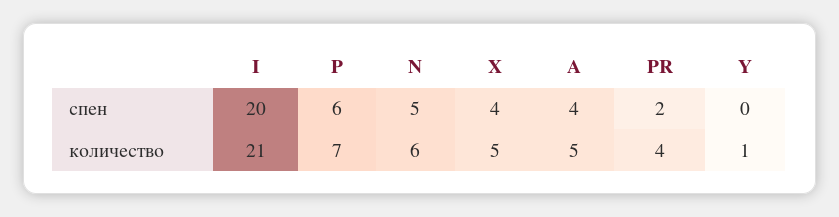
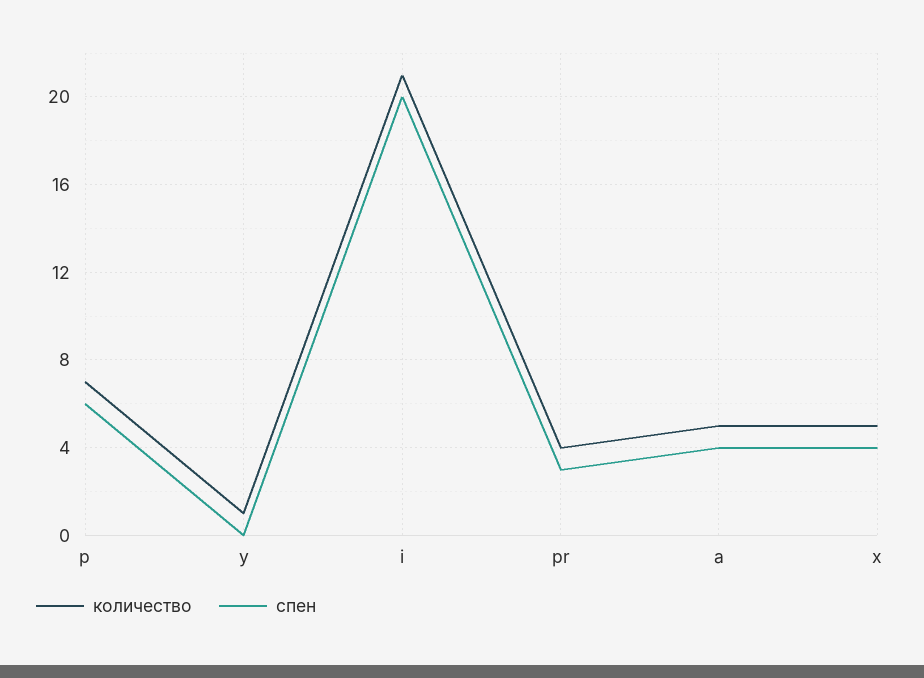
  {
    "спен": {
      "I": 20,
      "P": 6,
-     "N": 5,
      "X": 4,
      "A": 4,
-     "PR": 2,
+     "PR": 3,
      "Y": 0
    },
    "количество": {
      "I": 21,
      "P": 7,
-     "N": 6,
      "X": 5,
      "A": 5,
      "PR": 4,
      "Y": 1
    }
  }

